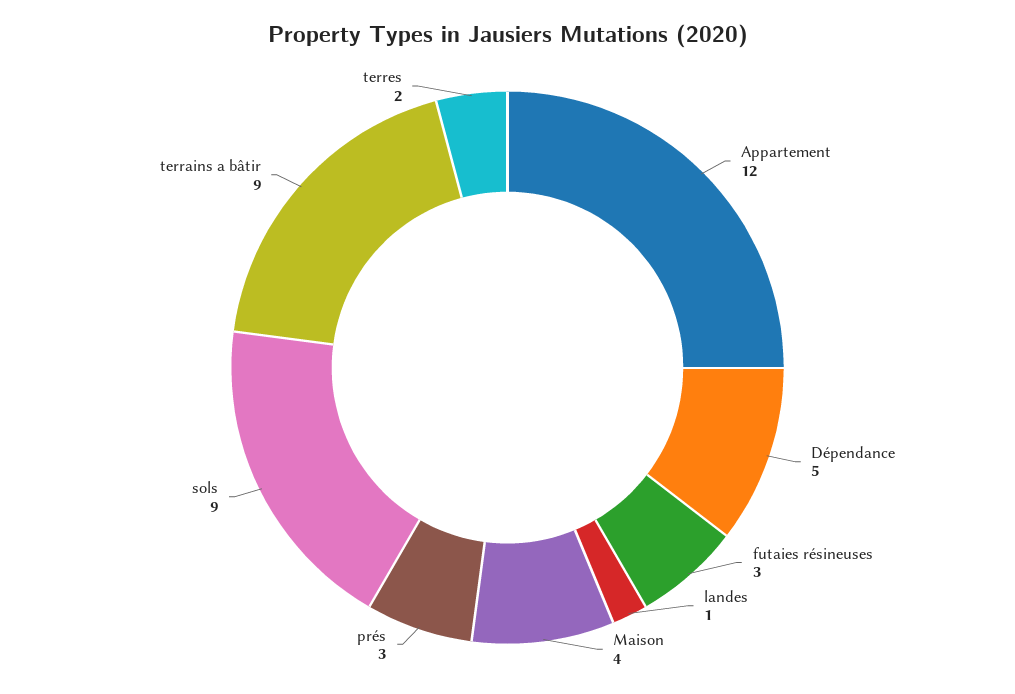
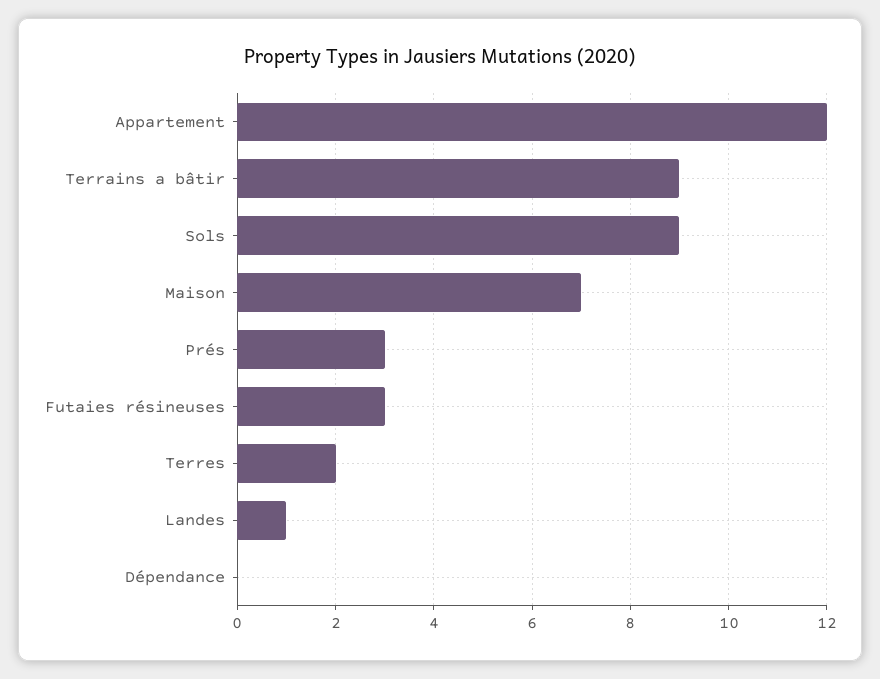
  {
    "Appartement": 12,
-   "Dépendance": 5,
+   "Dépendance": 0,
    "futaies résineuses": 3,
    "landes": 1,
-   "Maison": 4,
+   "Maison": 7,
    "prés": 3,
    "sols": 9,
    "terrains a bâtir": 9,
    "terres": 2
  }

